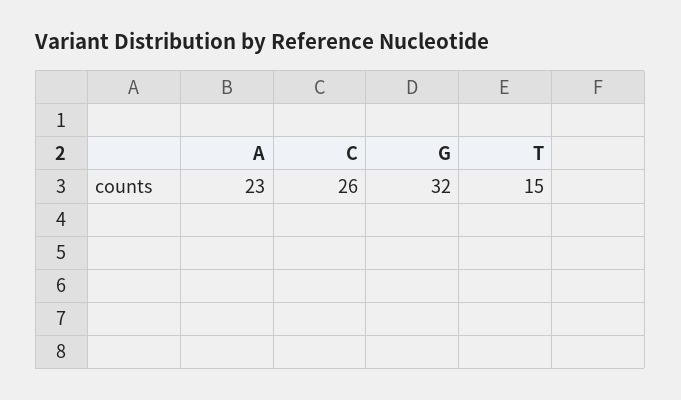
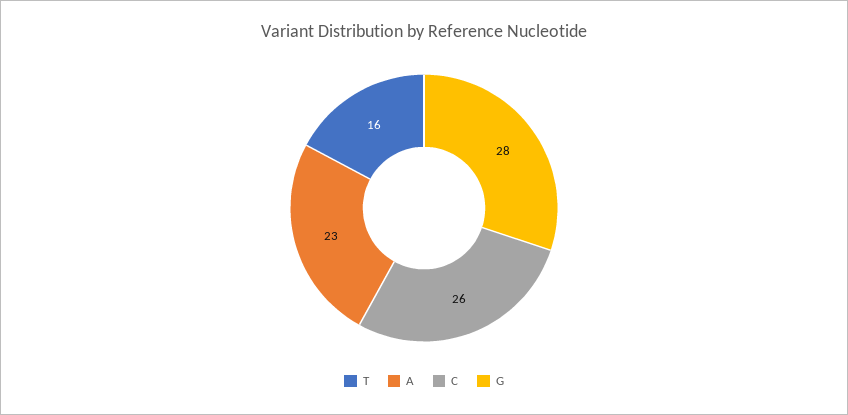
  {
    "A": 23,
    "C": 26,
-   "G": 32,
+   "G": 28,
-   "T": 15
+   "T": 16
  }

